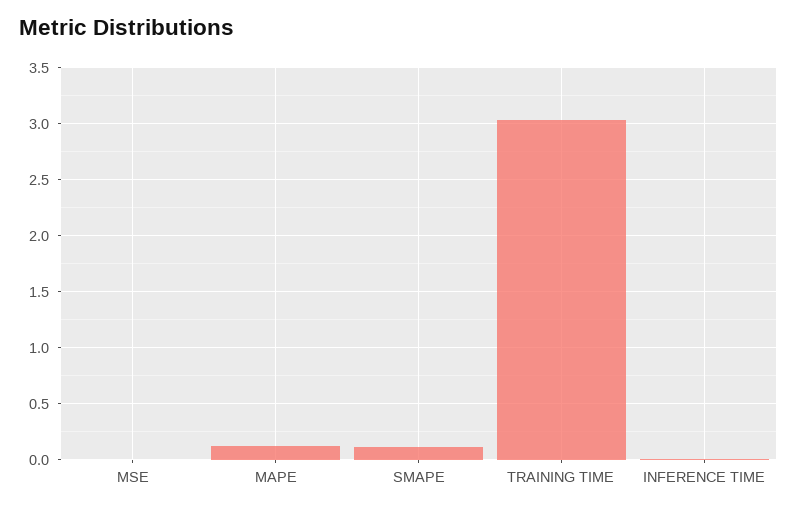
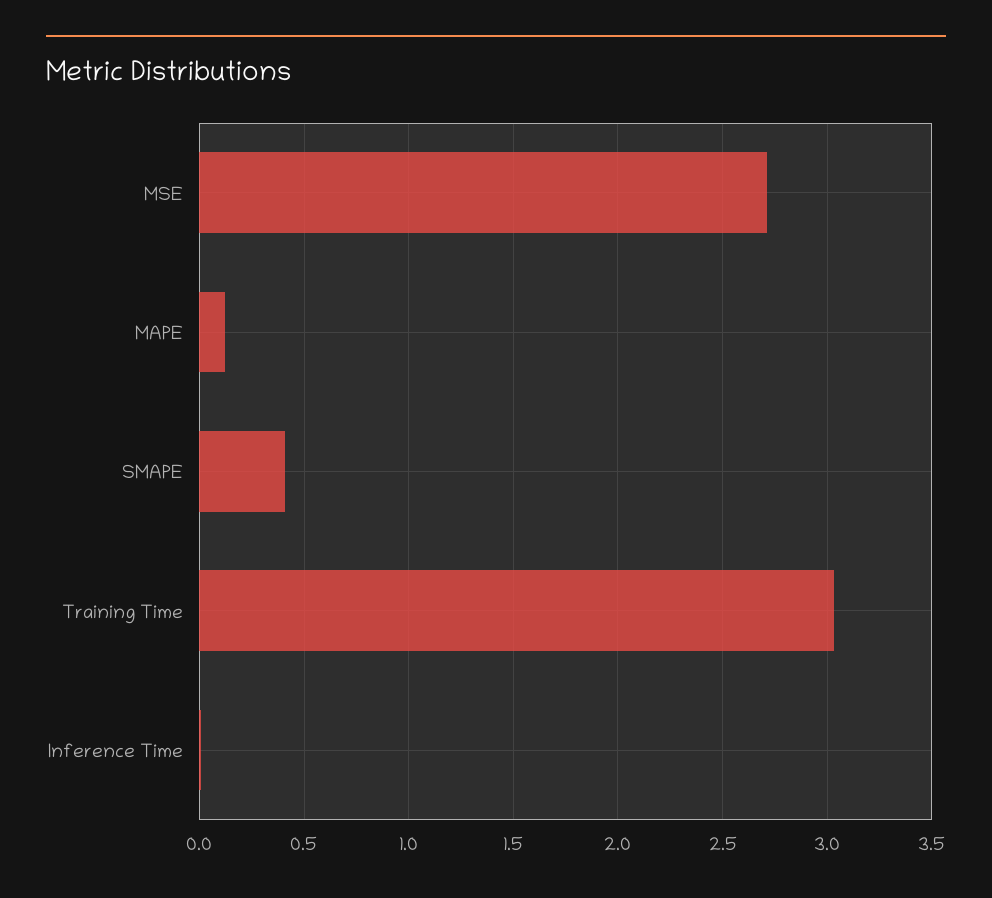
  {
-   "MSE": 0,
+   "MSE": 2.7,
    "MAPE": 0.1,
-   "SMAPE": 0.1,
+   "SMAPE": 0.4,
    "TRAINING TIME": 3.05,
    "INFERENCE TIME": 0
  }

